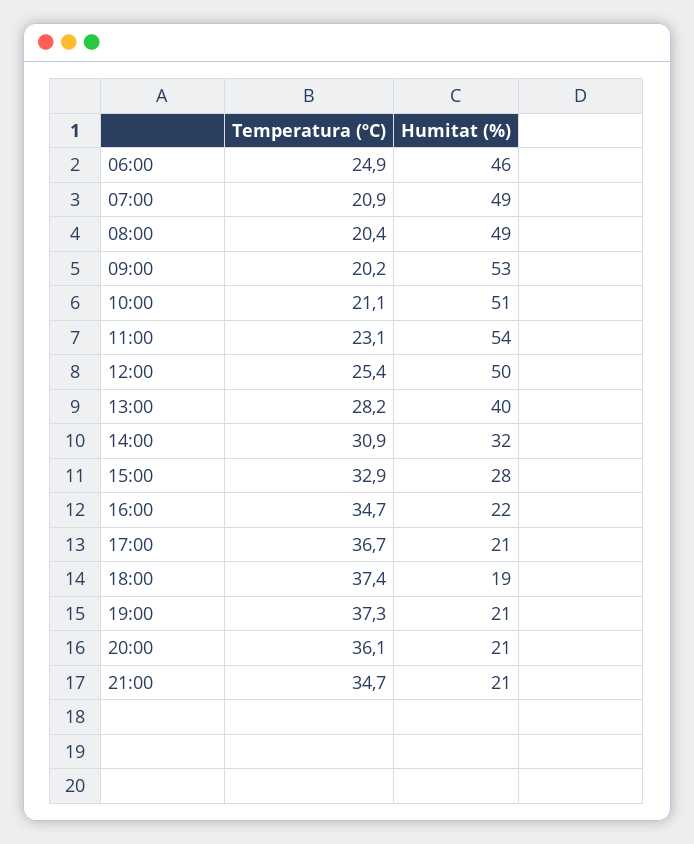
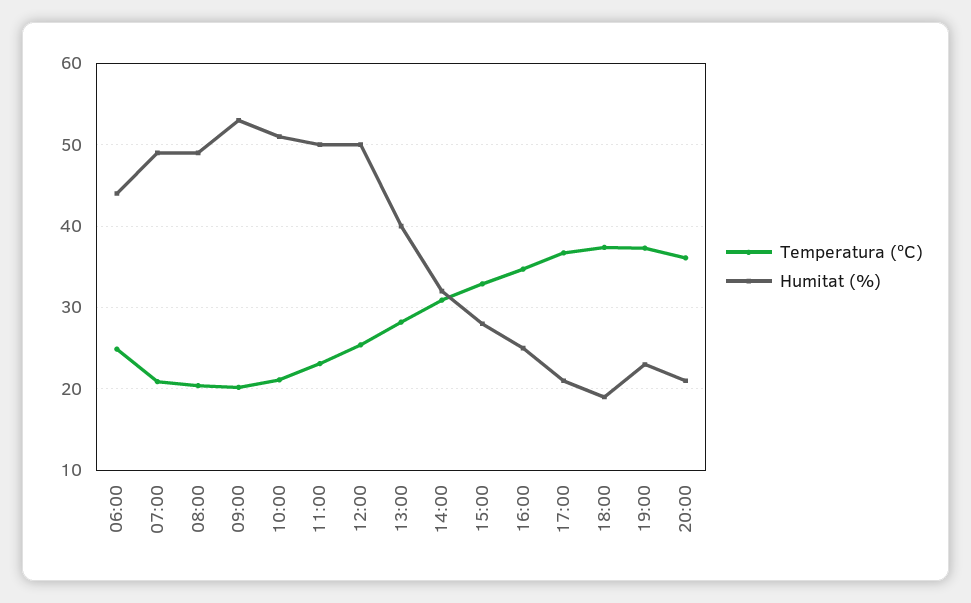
  {
    "Temperatura (ºC)": {
      "06:00": 24.9,
      "07:00": 20.9,
      "08:00": 20.4,
      "09:00": 20.2,
      "10:00": 21.1,
      "11:00": 23.1,
      "12:00": 25.4,
      "13:00": 28.2,
      "14:00": 30.9,
      "15:00": 32.9,
      "16:00": 34.7,
      "17:00": 36.7,
      "18:00": 37.4,
      "19:00": 37.3,
-     "20:00": 36.1,
+     "20:00": 36.1
-     "21:00": 34.7
    },
    "Humitat (%)": {
-     "06:00": 46,
+     "06:00": 44,
      "07:00": 49,
      "08:00": 49,
      "09:00": 53,
      "10:00": 51,
-     "11:00": 54,
+     "11:00": 50,
      "12:00": 50,
      "13:00": 40,
      "14:00": 32,
      "15:00": 28,
-     "16:00": 22,
+     "16:00": 25,
      "17:00": 21,
      "18:00": 19,
-     "19:00": 21,
+     "19:00": 23,
-     "20:00": 21,
+     "20:00": 21
-     "21:00": 21
    }
  }

